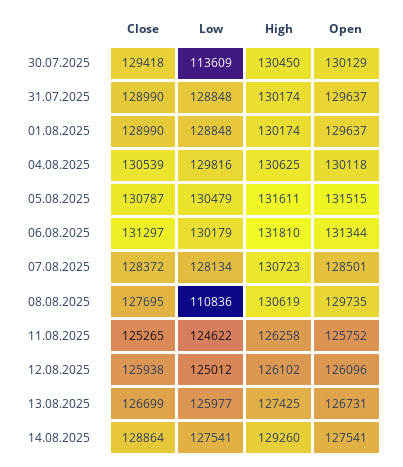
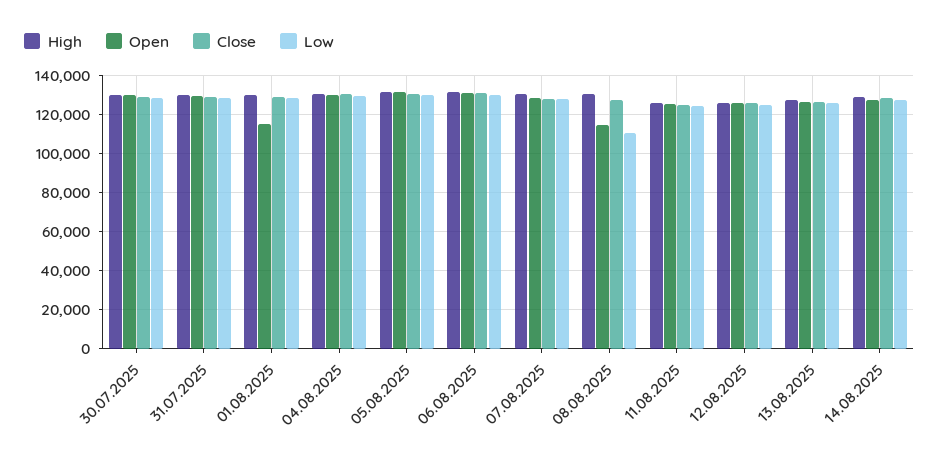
  {
    "Close": {
      "30.07.2025": 129418,
      "31.07.2025": 128990,
      "01.08.2025": 128990,
      "04.08.2025": 130539,
      "05.08.2025": 130787,
      "06.08.2025": 131297,
      "07.08.2025": 128372,
      "08.08.2025": 127695,
      "11.08.2025": 125265,
      "12.08.2025": 125938,
      "13.08.2025": 126699,
      "14.08.2025": 128864
    },
    "Low": {
-     "30.07.2025": 113609,
+     "30.07.2025": 130000,
      "31.07.2025": 128848,
      "01.08.2025": 128848,
      "04.08.2025": 129816,
      "05.08.2025": 130479,
      "06.08.2025": 130179,
      "07.08.2025": 128134,
      "08.08.2025": 110836,
      "11.08.2025": 124622,
      "12.08.2025": 125012,
      "13.08.2025": 125977,
      "14.08.2025": 127541
    },
    "High": {
      "30.07.2025": 130450,
      "31.07.2025": 130174,
      "01.08.2025": 130174,
      "04.08.2025": 130625,
      "05.08.2025": 131611,
      "06.08.2025": 131810,
      "07.08.2025": 130723,
      "08.08.2025": 130619,
      "11.08.2025": 126258,
      "12.08.2025": 126102,
      "13.08.2025": 127425,
      "14.08.2025": 129260
    },
    "Open": {
      "30.07.2025": 130129,
      "31.07.2025": 129637,
-     "01.08.2025": 129637,
+     "01.08.2025": 115000,
      "04.08.2025": 130118,
      "05.08.2025": 131515,
      "06.08.2025": 131344,
      "07.08.2025": 128501,
-     "08.08.2025": 129735,
+     "08.08.2025": 115000,
      "11.08.2025": 125752,
      "12.08.2025": 126096,
      "13.08.2025": 126731,
      "14.08.2025": 127541
    }
  }

